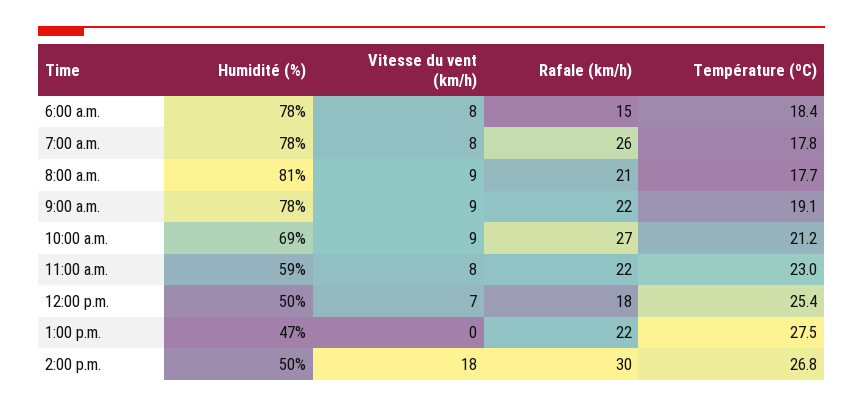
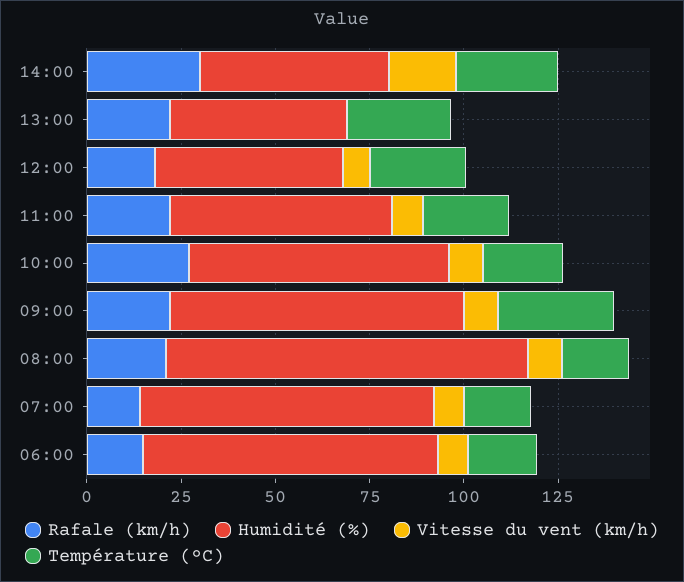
  {
    "Humidité (%)": {
      "6:00 a.m.": 78,
      "7:00 a.m.": 78,
-     "8:00 a.m.": 81,
+     "8:00 a.m.": 95,
      "9:00 a.m.": 78,
      "10:00 a.m.": 69,
      "11:00 a.m.": 59,
      "12:00 p.m.": 50,
      "1:00 p.m.": 47,
      "2:00 p.m.": 50
    },
    "Vitesse du vent (km/h)": {
      "6:00 a.m.": 8,
      "7:00 a.m.": 8,
      "8:00 a.m.": 9,
      "9:00 a.m.": 9,
      "10:00 a.m.": 9,
      "11:00 a.m.": 8,
      "12:00 p.m.": 7,
      "1:00 p.m.": 0,
      "2:00 p.m.": 18
    },
    "Rafale (km/h)": {
      "6:00 a.m.": 15,
-     "7:00 a.m.": 26,
+     "7:00 a.m.": 15,
      "8:00 a.m.": 21,
      "9:00 a.m.": 22,
      "10:00 a.m.": 27,
      "11:00 a.m.": 22,
      "12:00 p.m.": 18,
      "1:00 p.m.": 22,
      "2:00 p.m.": 30
    },
    "Température (ºC)": {
      "6:00 a.m.": 18.4,
      "7:00 a.m.": 17.8,
      "8:00 a.m.": 17.7,
-     "9:00 a.m.": 19.1,
+     "9:00 a.m.": 30,
      "10:00 a.m.": 21.2,
      "11:00 a.m.": 23,
      "12:00 p.m.": 25.4,
      "1:00 p.m.": 27.5,
      "2:00 p.m.": 26.8
    }
  }

